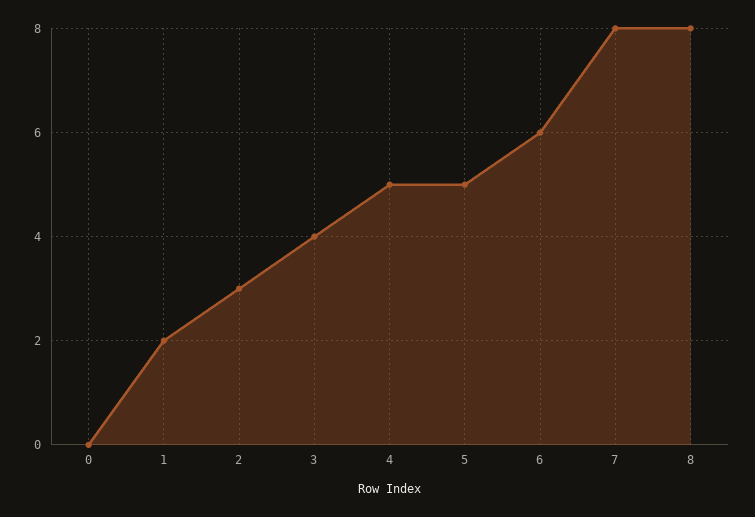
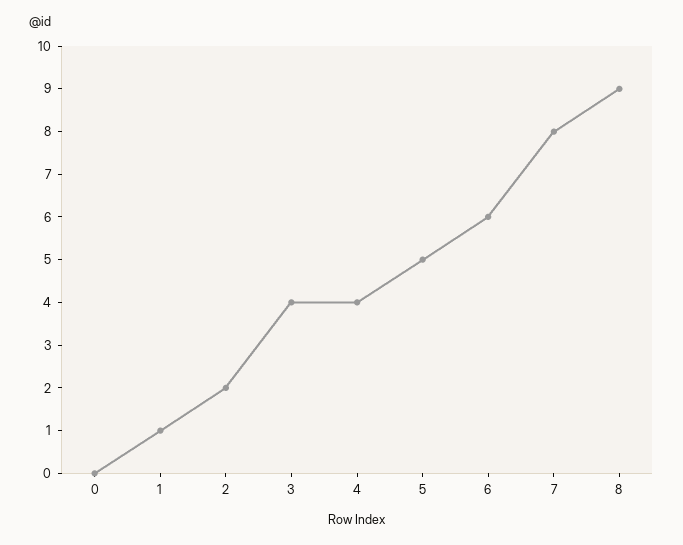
  {
    "0": 0,
-   "1": 2,
+   "1": 1,
-   "2": 3,
+   "2": 2,
    "3": 4,
-   "4": 5,
+   "4": 4,
    "5": 5,
    "6": 6,
    "7": 8,
-   "8": 8
+   "8": 9
  }

